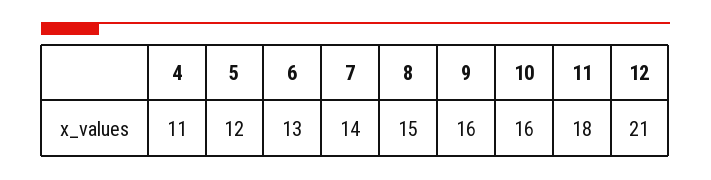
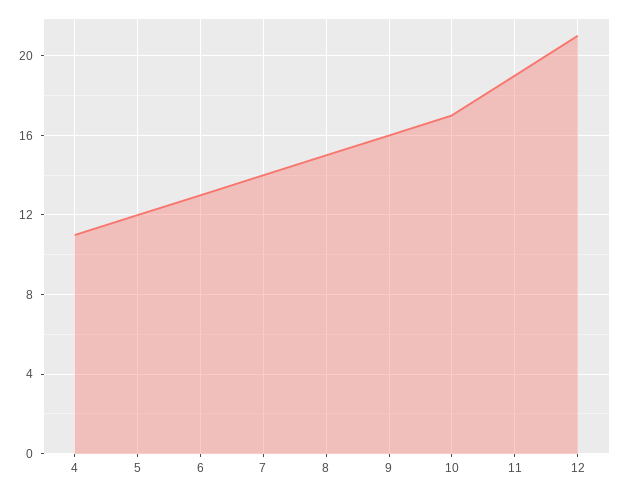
  {
    "4": 11,
    "5": 12,
    "6": 13,
    "7": 14,
    "8": 15,
    "9": 16,
-   "10": 16,
+   "10": 17,
-   "11": 18,
+   "11": 19,
    "12": 21
  }

